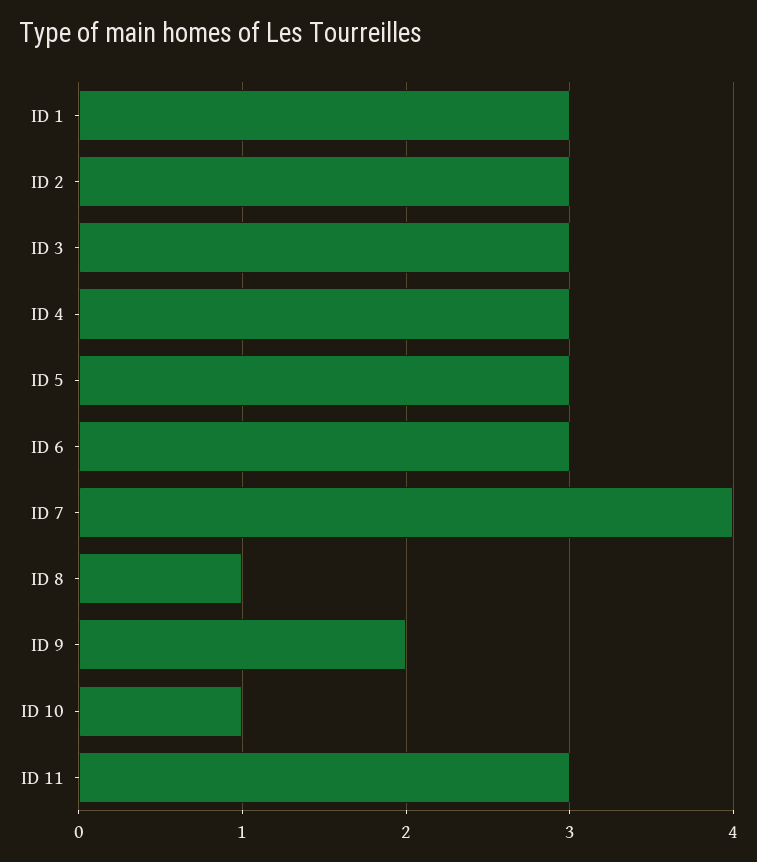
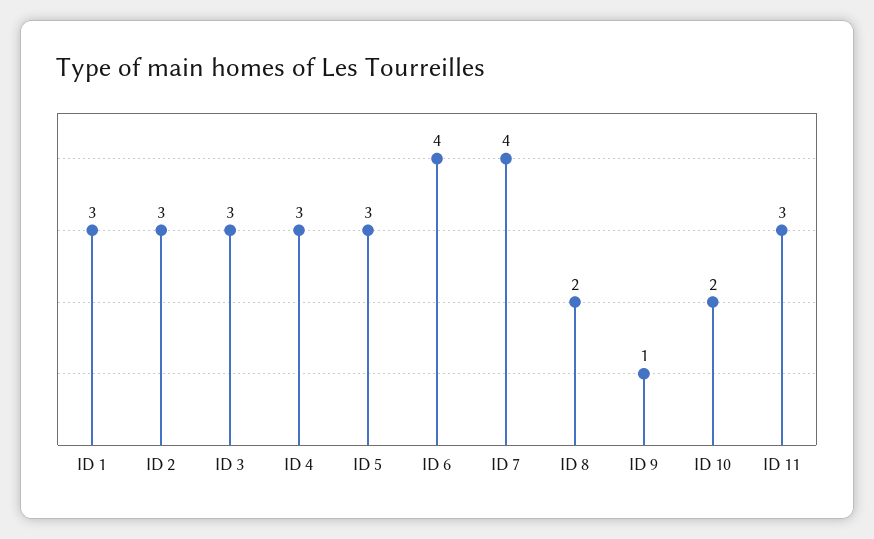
  {
    "ID 1": 3,
    "ID 2": 3,
    "ID 3": 3,
    "ID 4": 3,
    "ID 5": 3,
-   "ID 6": 3,
+   "ID 6": 4,
    "ID 7": 4,
-   "ID 8": 1,
+   "ID 8": 2,
-   "ID 9": 2,
+   "ID 9": 1,
-   "ID 10": 1,
+   "ID 10": 2,
    "ID 11": 3
  }

